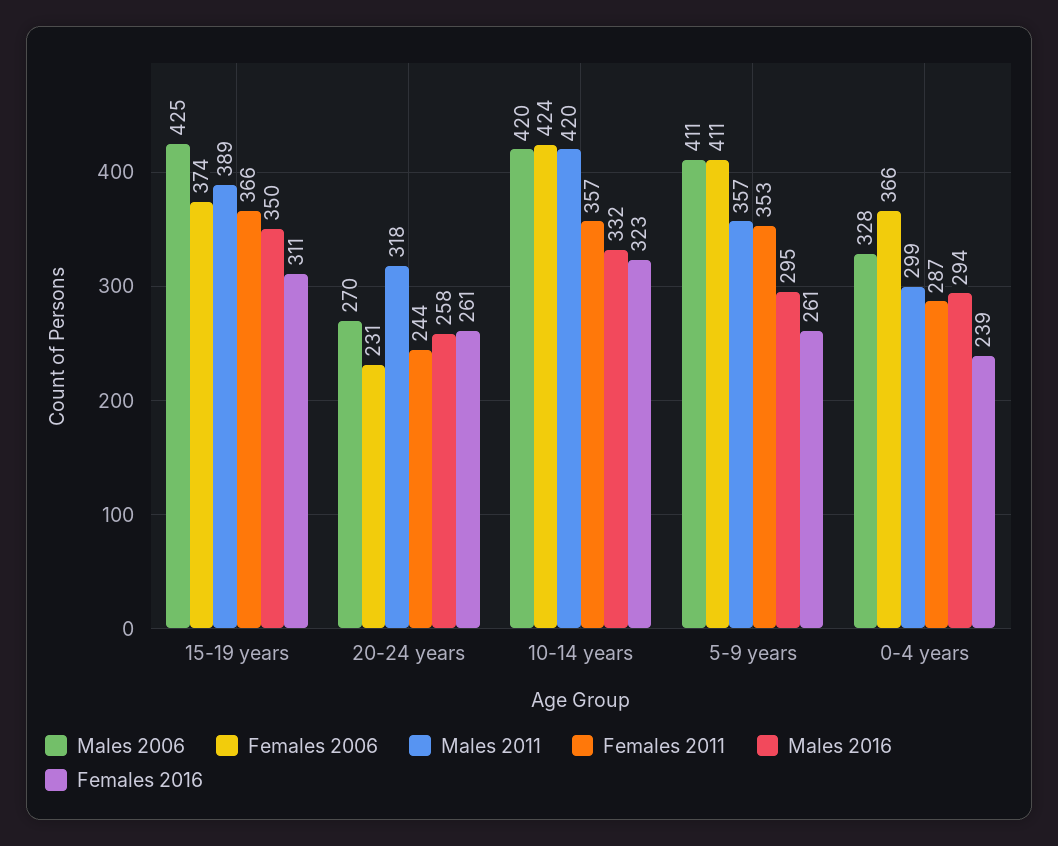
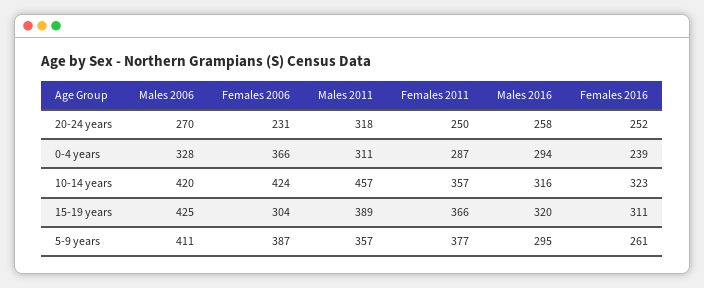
  {
    "Males 2006": {
      "15-19 years": 425,
      "20-24 years": 270,
      "10-14 years": 420,
      "5-9 years": 411,
      "0-4 years": 328
    },
    "Females 2006": {
-     "15-19 years": 374,
+     "15-19 years": 304,
      "20-24 years": 231,
      "10-14 years": 424,
-     "5-9 years": 411,
+     "5-9 years": 387,
      "0-4 years": 366
    },
    "Males 2011": {
      "15-19 years": 389,
      "20-24 years": 318,
-     "10-14 years": 420,
+     "10-14 years": 457,
      "5-9 years": 357,
-     "0-4 years": 299
+     "0-4 years": 311
    },
    "Females 2011": {
      "15-19 years": 366,
-     "20-24 years": 244,
+     "20-24 years": 250,
      "10-14 years": 357,
-     "5-9 years": 353,
+     "5-9 years": 377,
      "0-4 years": 287
    },
    "Males 2016": {
-     "15-19 years": 350,
+     "15-19 years": 320,
      "20-24 years": 258,
-     "10-14 years": 332,
+     "10-14 years": 316,
      "5-9 years": 295,
      "0-4 years": 294
    },
    "Females 2016": {
      "15-19 years": 311,
-     "20-24 years": 261,
+     "20-24 years": 252,
      "10-14 years": 323,
      "5-9 years": 261,
      "0-4 years": 239
    }
  }

